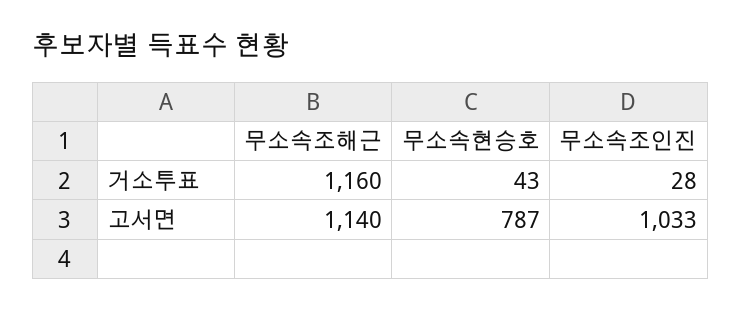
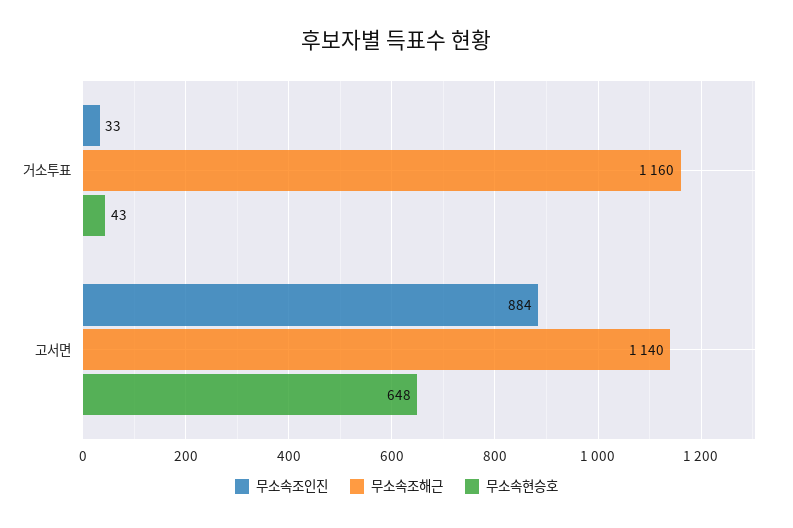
  {
    "무소속조해근": {
      "거소투표": 1160,
      "고서면": 1140
    },
    "무소속현승호": {
      "거소투표": 43,
-     "고서면": 787
+     "고서면": 648
    },
    "무소속조인진": {
-     "거소투표": 28,
+     "거소투표": 33,
-     "고서면": 1033
+     "고서면": 884
    }
  }

